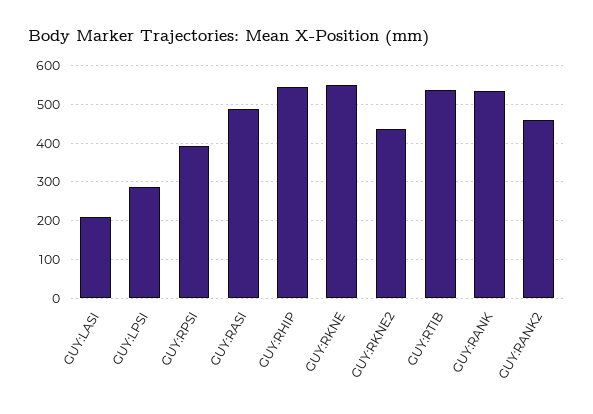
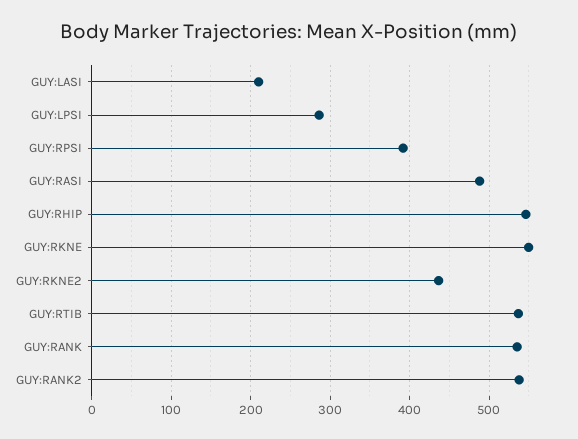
  {
    "GUY:LASI": 210,
    "GUY:LPSI": 290,
    "GUY:RPSI": 390,
    "GUY:RASI": 490,
    "GUY:RHIP": 550,
    "GUY:RKNE": 550,
    "GUY:RKNE2": 440,
    "GUY:RTIB": 540,
    "GUY:RANK": 540,
-   "GUY:RANK2": 460
+   "GUY:RANK2": 540
  }

